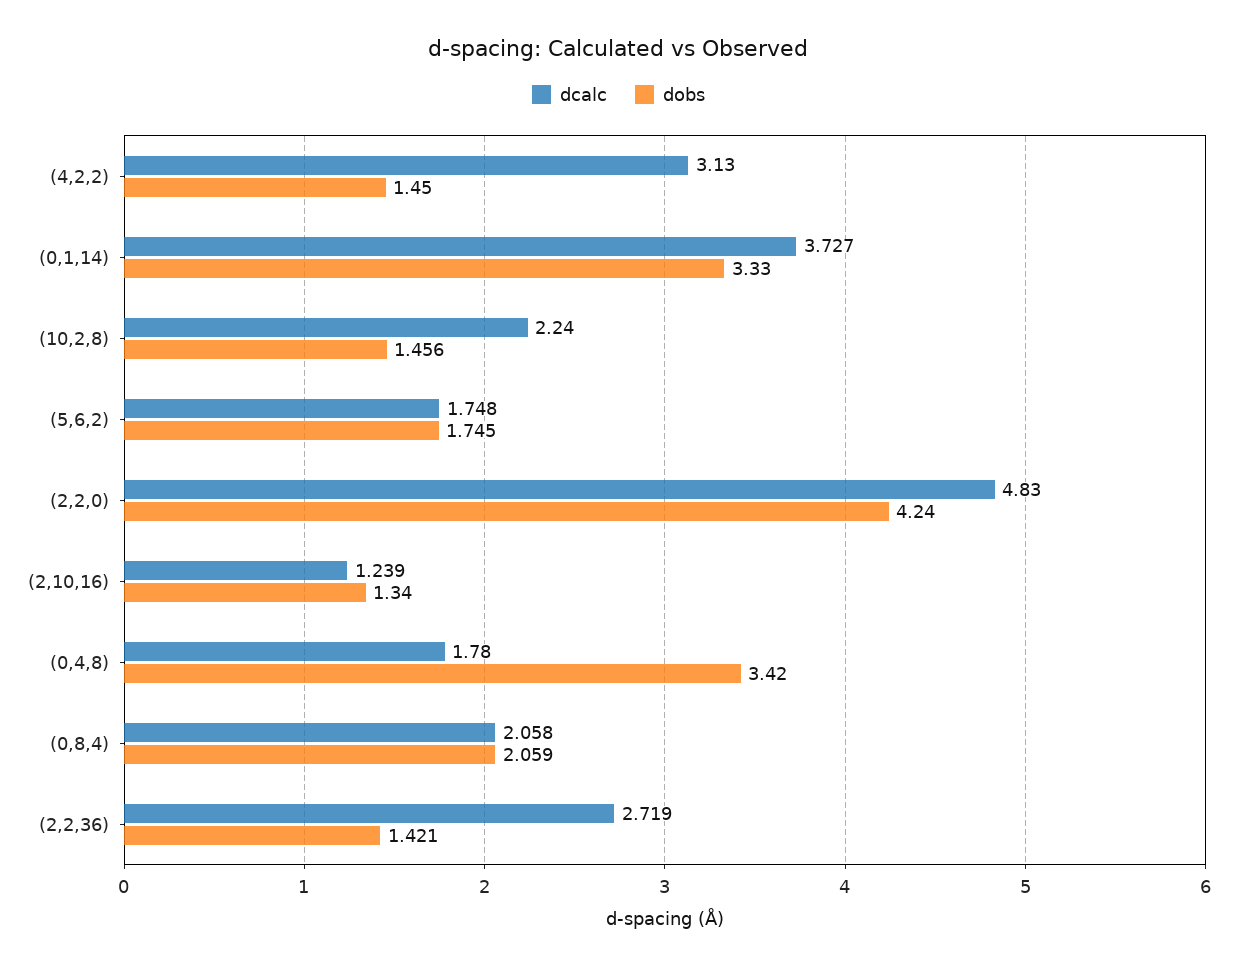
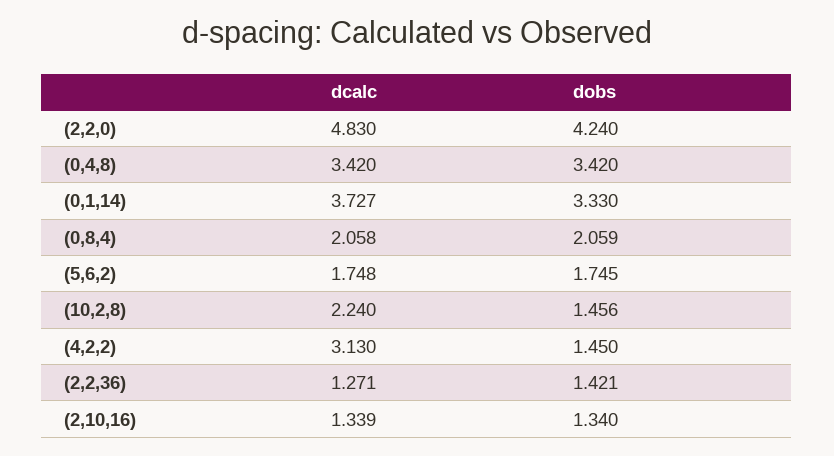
  {
    "dcalc": {
      "(4,2,2)": 3.13,
      "(0,1,14)": 3.727,
      "(10,2,8)": 2.24,
      "(5,6,2)": 1.748,
      "(2,2,0)": 4.83,
-     "(2,10,16)": 1.239,
+     "(2,10,16)": 1.339,
-     "(0,4,8)": 1.78,
+     "(0,4,8)": 3.42,
      "(0,8,4)": 2.058,
-     "(2,2,36)": 2.719
+     "(2,2,36)": 1.271
    },
    "dobs": {
      "(4,2,2)": 1.45,
      "(0,1,14)": 3.33,
      "(10,2,8)": 1.456,
      "(5,6,2)": 1.745,
      "(2,2,0)": 4.24,
      "(2,10,16)": 1.34,
      "(0,4,8)": 3.42,
      "(0,8,4)": 2.059,
      "(2,2,36)": 1.421
    }
  }

